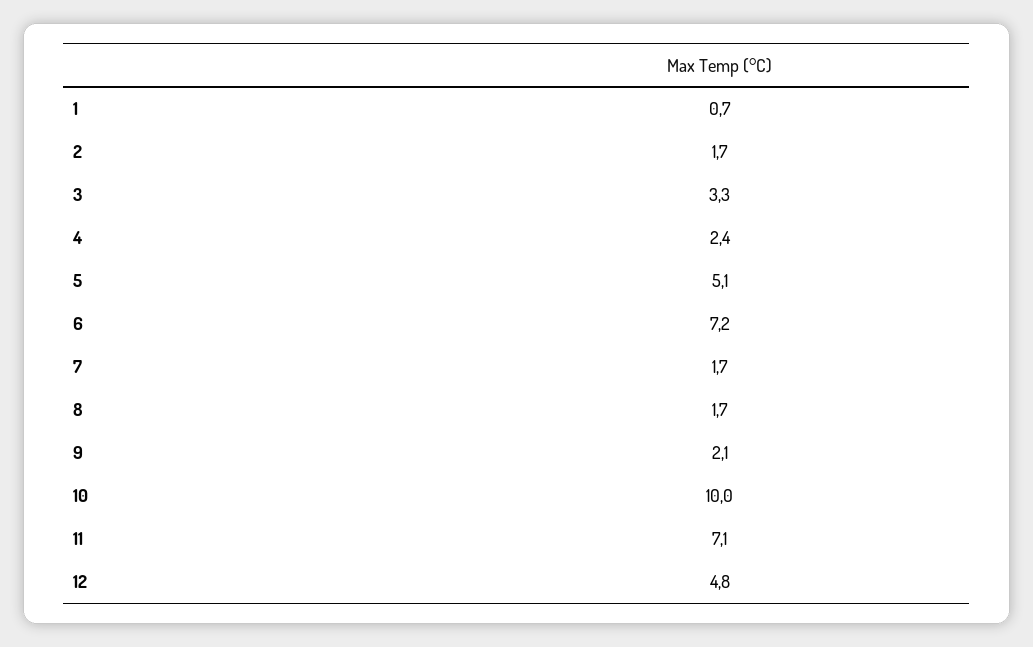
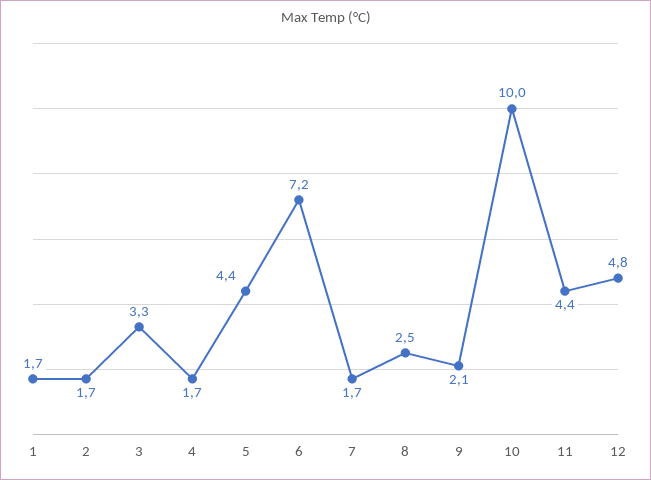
  {
-   "1": 0.7,
+   "1": 1.7,
    "2": 1.7,
    "3": 3.3,
-   "4": 2.4,
+   "4": 1.7,
-   "5": 5.1,
+   "5": 4.4,
    "6": 7.2,
    "7": 1.7,
-   "8": 1.7,
+   "8": 2.5,
    "9": 2.1,
    "10": 10,
-   "11": 7.1,
+   "11": 4.4,
    "12": 4.8
  }

